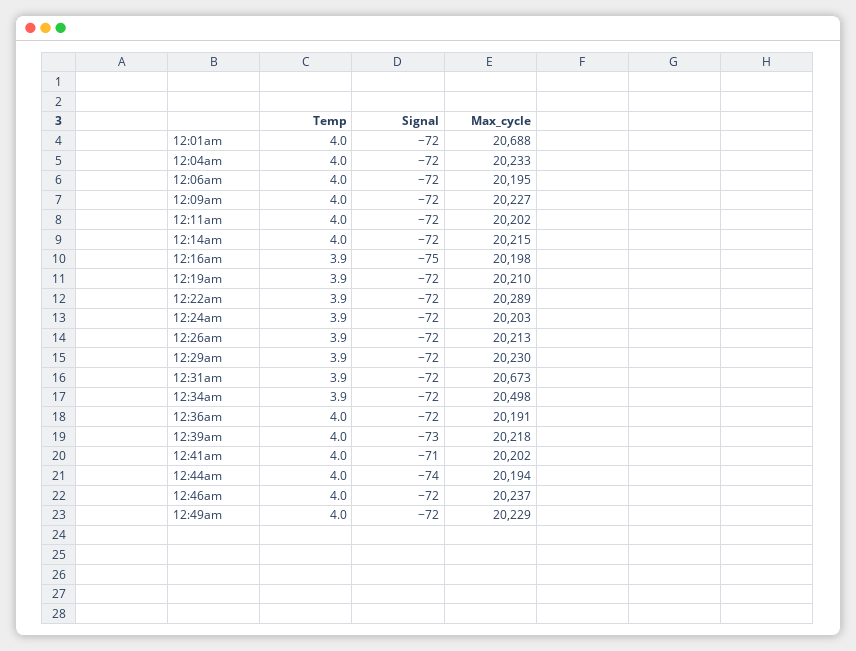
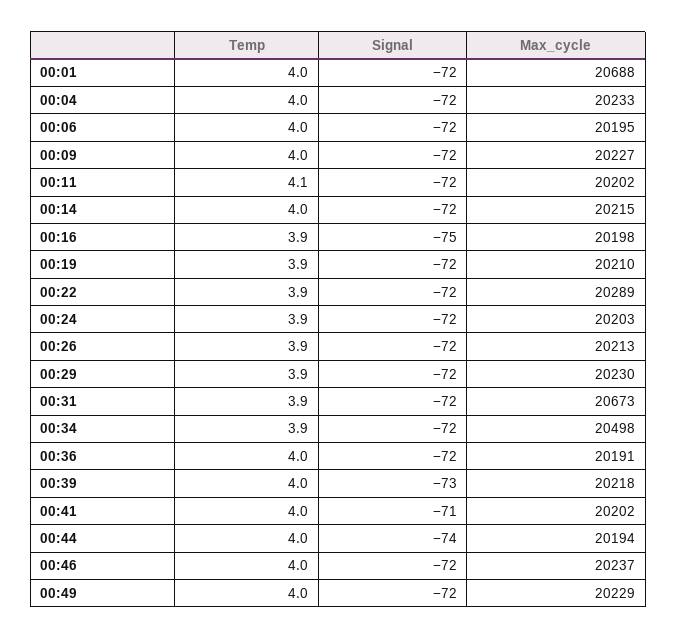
  {
    "Temp": {
      "12:01am": 4,
      "12:04am": 4,
      "12:06am": 4,
      "12:09am": 4,
-     "12:11am": 4,
+     "12:11am": 4.1,
      "12:14am": 4,
      "12:16am": 3.9,
      "12:19am": 3.9,
      "12:22am": 3.9,
      "12:24am": 3.9,
      "12:26am": 3.9,
      "12:29am": 3.9,
      "12:31am": 3.9,
      "12:34am": 3.9,
      "12:36am": 4,
      "12:39am": 4,
      "12:41am": 4,
      "12:44am": 4,
      "12:46am": 4,
      "12:49am": 4
    },
    "Signal": {
      "12:01am": -72,
      "12:04am": -72,
      "12:06am": -72,
      "12:09am": -72,
      "12:11am": -72,
      "12:14am": -72,
      "12:16am": -75,
      "12:19am": -72,
      "12:22am": -72,
      "12:24am": -72,
      "12:26am": -72,
      "12:29am": -72,
      "12:31am": -72,
      "12:34am": -72,
      "12:36am": -72,
      "12:39am": -73,
      "12:41am": -71,
      "12:44am": -74,
      "12:46am": -72,
      "12:49am": -72
    },
    "Max_cycle": {
      "12:01am": 20688,
      "12:04am": 20233,
      "12:06am": 20195,
      "12:09am": 20227,
      "12:11am": 20202,
      "12:14am": 20215,
      "12:16am": 20198,
      "12:19am": 20210,
      "12:22am": 20289,
      "12:24am": 20203,
      "12:26am": 20213,
      "12:29am": 20230,
      "12:31am": 20673,
      "12:34am": 20498,
      "12:36am": 20191,
      "12:39am": 20218,
      "12:41am": 20202,
      "12:44am": 20194,
      "12:46am": 20237,
      "12:49am": 20229
    }
  }

